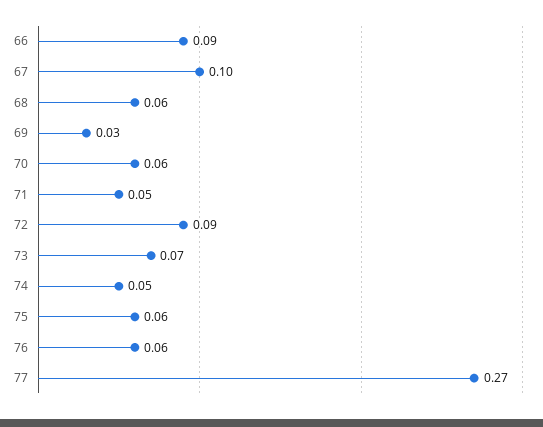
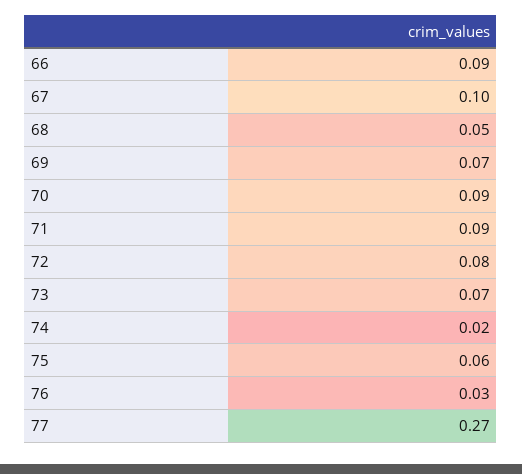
  {
    "66": 0.09,
    "67": 0.1,
-   "68": 0.06,
+   "68": 0.05,
-   "69": 0.03,
+   "69": 0.07,
-   "70": 0.06,
+   "70": 0.09,
-   "71": 0.05,
+   "71": 0.09,
-   "72": 0.09,
+   "72": 0.08,
    "73": 0.07,
-   "74": 0.05,
+   "74": 0.02,
    "75": 0.06,
-   "76": 0.06,
+   "76": 0.03,
    "77": 0.27
  }

